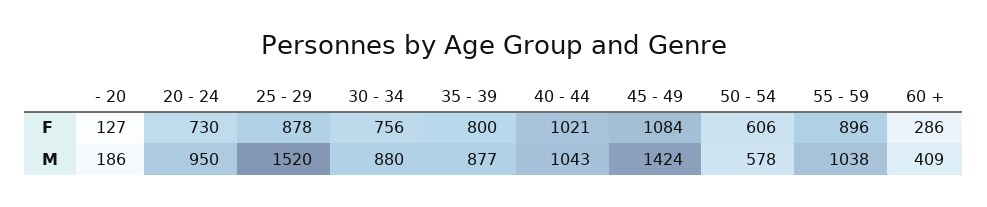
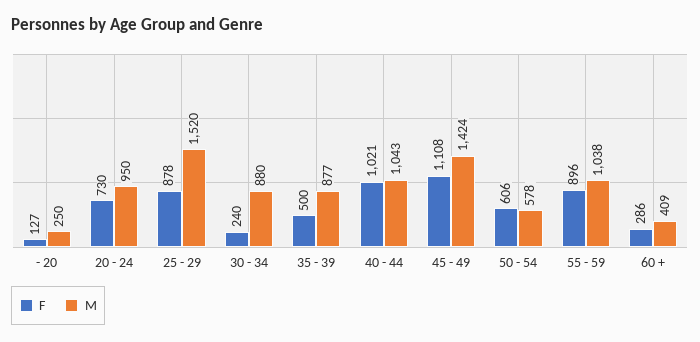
  {
    "F": {
      "- 20": 127,
      "20 - 24": 730,
      "25 - 29": 878,
-     "30 - 34": 756,
+     "30 - 34": 240,
-     "35 - 39": 800,
+     "35 - 39": 500,
      "40 - 44": 1021,
-     "45 - 49": 1084,
+     "45 - 49": 1108,
      "50 - 54": 606,
      "55 - 59": 896,
      "60 +": 286
    },
    "M": {
-     "- 20": 186,
+     "- 20": 250,
      "20 - 24": 950,
      "25 - 29": 1520,
      "30 - 34": 880,
      "35 - 39": 877,
      "40 - 44": 1043,
      "45 - 49": 1424,
      "50 - 54": 578,
      "55 - 59": 1038,
      "60 +": 409
    }
  }

